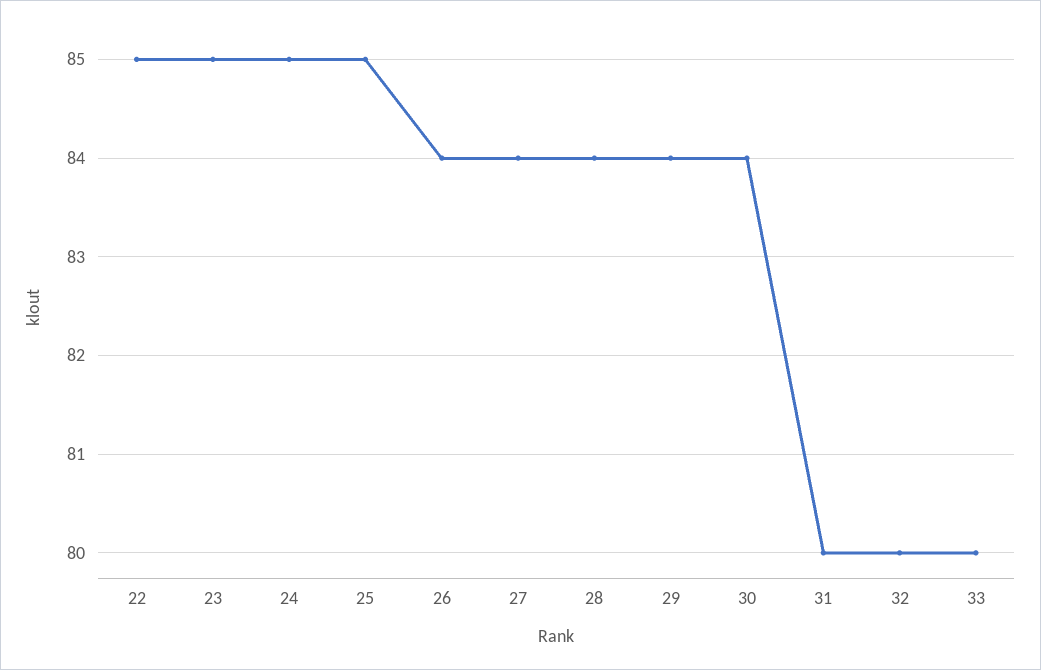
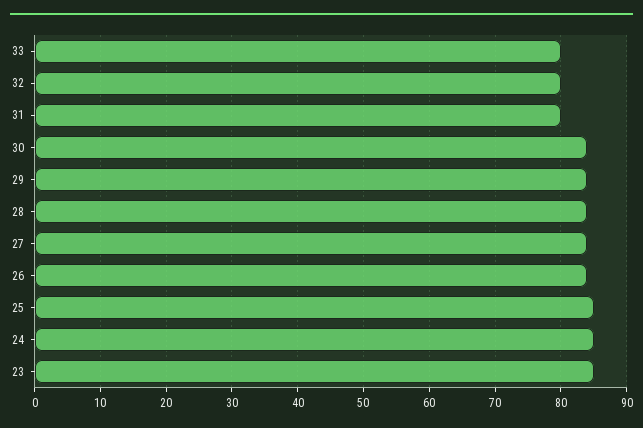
  {
-   "22": 85,
    "23": 85,
    "24": 85,
    "25": 85,
    "26": 84,
    "27": 84,
    "28": 84,
    "29": 84,
    "30": 84,
    "31": 80,
    "32": 80,
    "33": 80
  }

